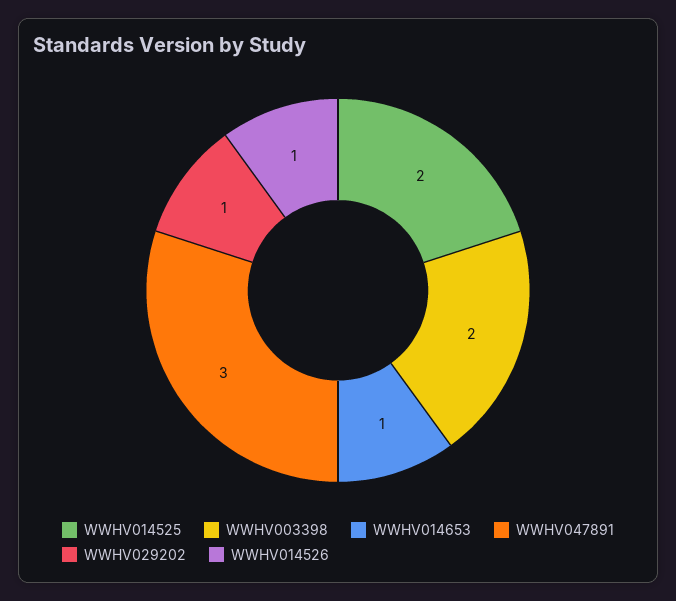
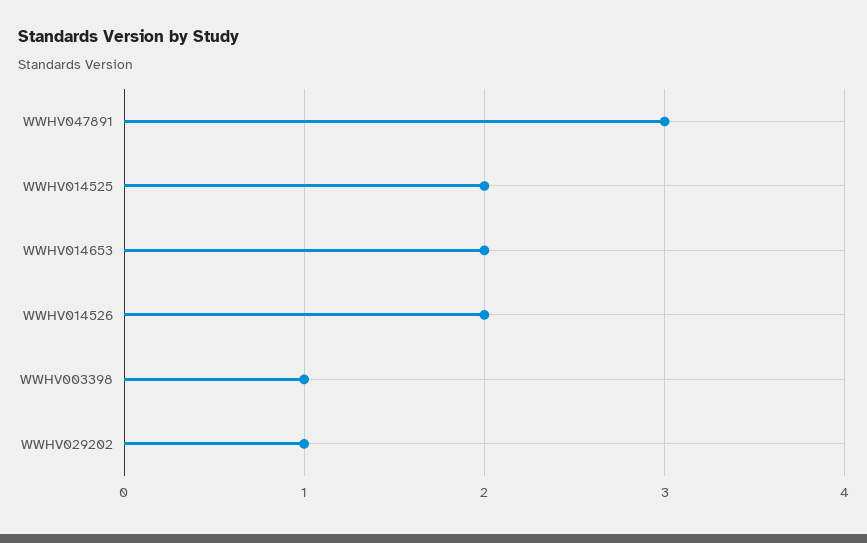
  {
    "WWHV014525": 2,
-   "WWHV003398": 2,
+   "WWHV003398": 1,
-   "WWHV014653": 1,
+   "WWHV014653": 2,
    "WWHV047891": 3,
    "WWHV029202": 1,
-   "WWHV014526": 1
+   "WWHV014526": 2
  }

